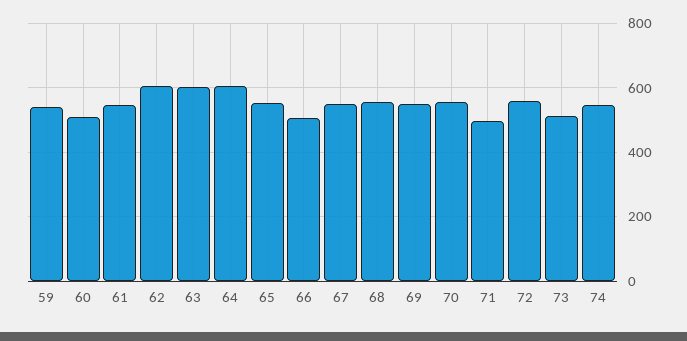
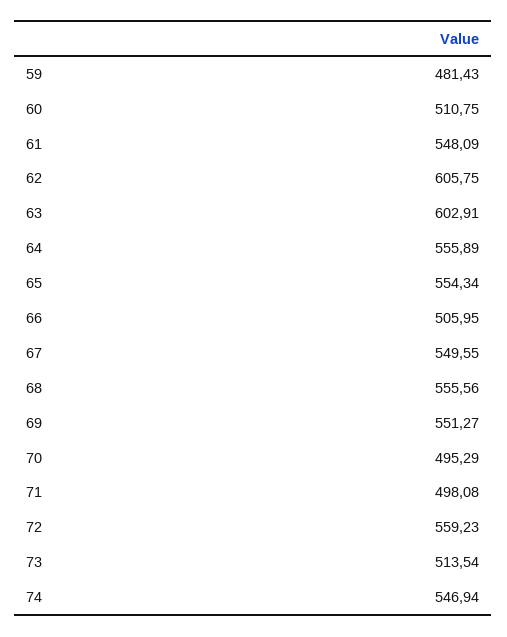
  {
-   "59": 540,
+   "59": 481.43,
    "60": 510.75,
    "61": 548.09,
    "62": 605.75,
    "63": 602.91,
-   "64": 600,
+   "64": 555.89,
    "65": 554.34,
    "66": 505.95,
    "67": 549.55,
    "68": 555.56,
    "69": 551.27,
-   "70": 560,
+   "70": 495.29,
    "71": 498.08,
    "72": 559.23,
    "73": 513.54,
    "74": 546.94
  }

